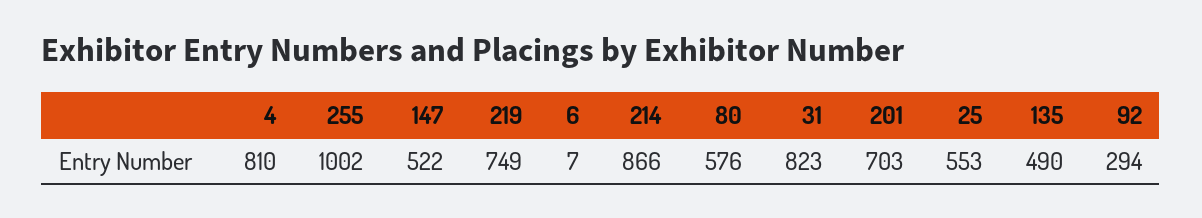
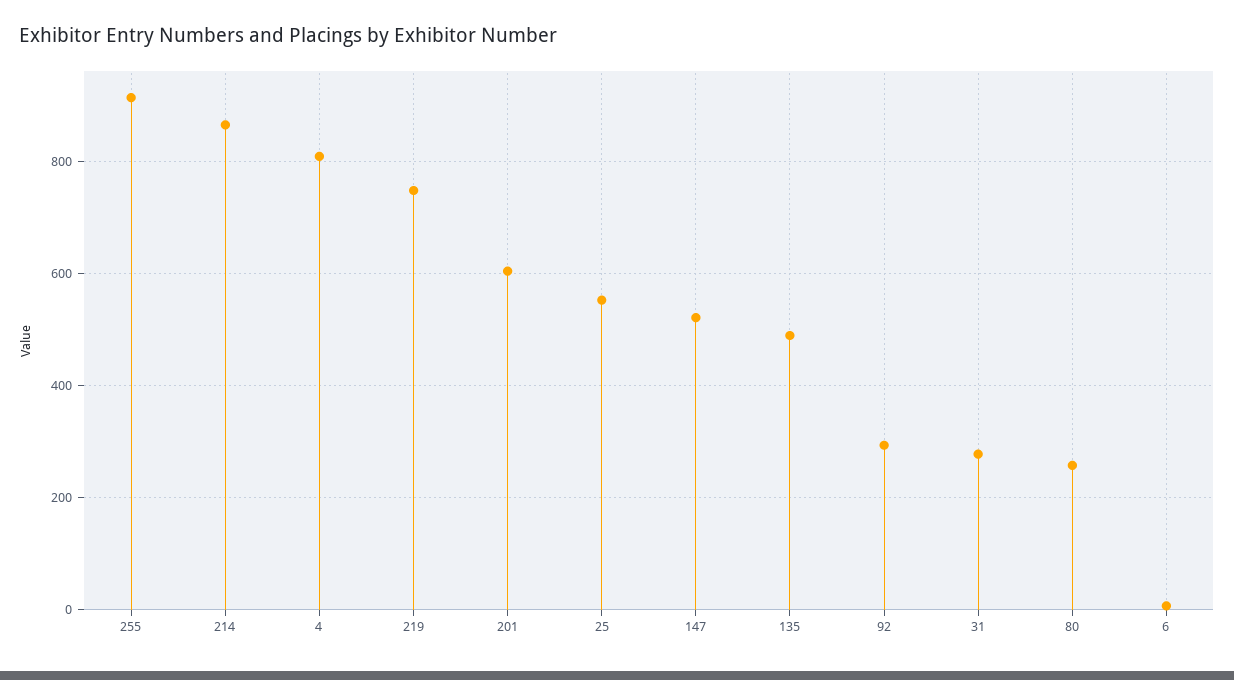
  {
    "4": 810,
-   "255": 1002,
+   "255": 920,
    "147": 522,
    "219": 749,
    "6": 7,
    "214": 866,
-   "80": 576,
+   "80": 260,
-   "31": 823,
+   "31": 280,
-   "201": 703,
+   "201": 600,
    "25": 553,
    "135": 490,
    "92": 294
  }

